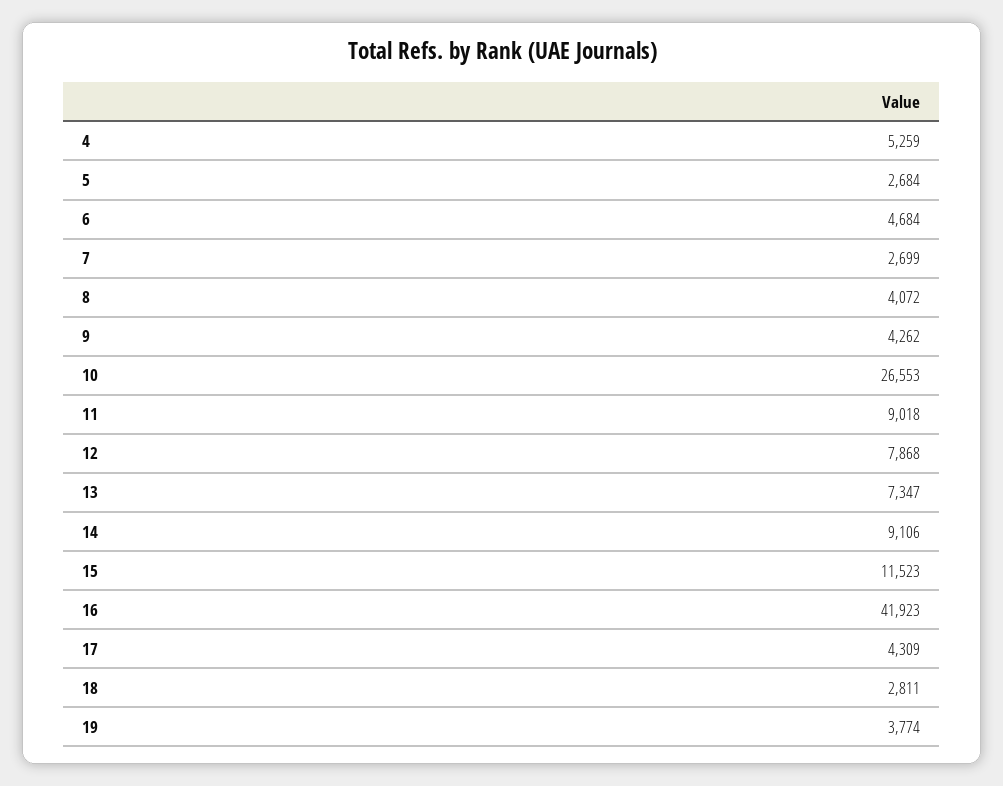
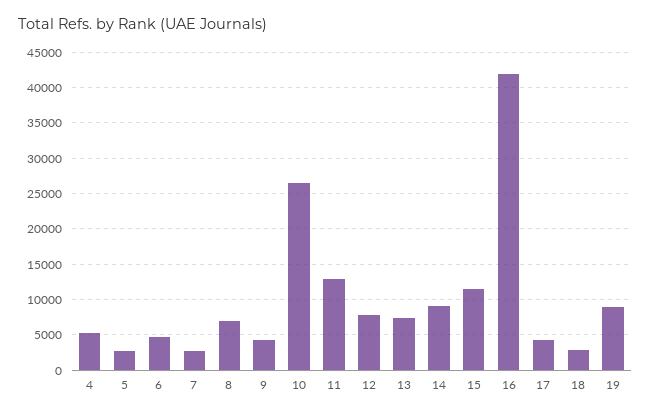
  {
    "4": 5259,
    "5": 2684,
    "6": 4684,
    "7": 2699,
-   "8": 4072,
+   "8": 7000,
    "9": 4262,
    "10": 26553,
-   "11": 9018,
+   "11": 13000,
    "12": 7868,
    "13": 7347,
    "14": 9106,
    "15": 11523,
    "16": 41923,
    "17": 4309,
    "18": 2811,
-   "19": 3774
+   "19": 9000
  }

